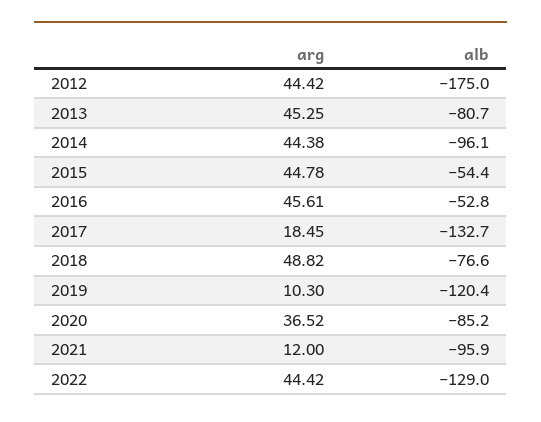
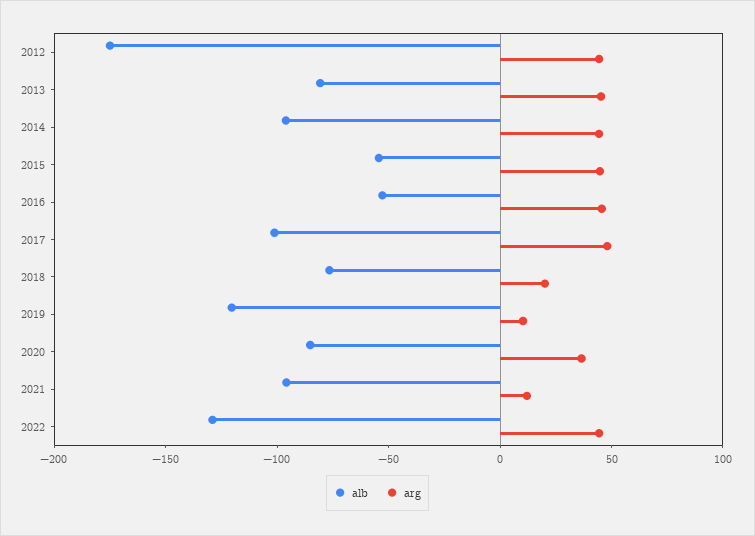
  {
    "arg": {
      "2012": 44.42,
      "2013": 45.25,
      "2014": 44.38,
      "2015": 44.78,
      "2016": 45.61,
-     "2017": 18.45,
+     "2017": 50,
-     "2018": 48.82,
+     "2018": 20,
      "2019": 10.3,
      "2020": 36.52,
      "2021": 12,
      "2022": 44.42
    },
    "alb": {
      "2012": -175,
      "2013": -80.7,
      "2014": -96.1,
      "2015": -54.4,
      "2016": -52.8,
-     "2017": -132.7,
+     "2017": -100,
      "2018": -76.6,
      "2019": -120.4,
      "2020": -85.2,
      "2021": -95.9,
      "2022": -129
    }
  }

